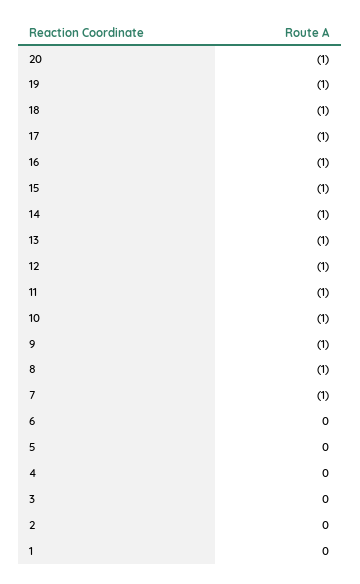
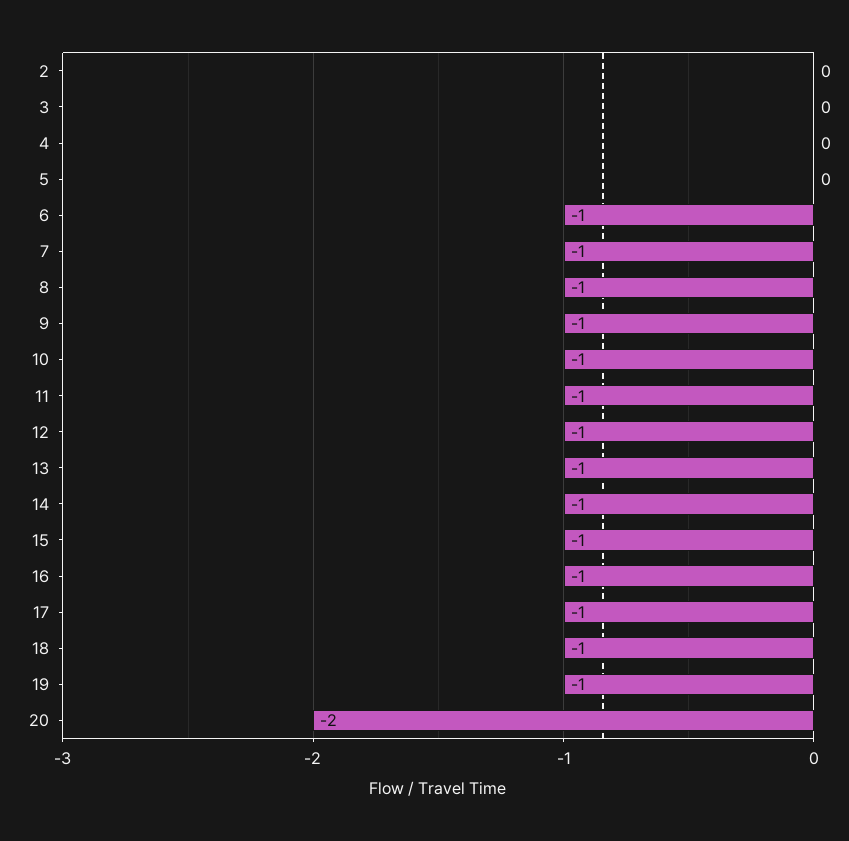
  {
-   "20": -1,
+   "20": -2,
    "19": -1,
    "18": -1,
    "17": -1,
    "16": -1,
    "15": -1,
    "14": -1,
    "13": -1,
    "12": -1,
    "11": -1,
    "10": -1,
    "9": -1,
    "8": -1,
    "7": -1,
-   "6": 0,
+   "6": -1,
    "5": 0,
    "4": 0,
    "3": 0,
-   "2": 0,
+   "2": 0
-   "1": 0
  }

